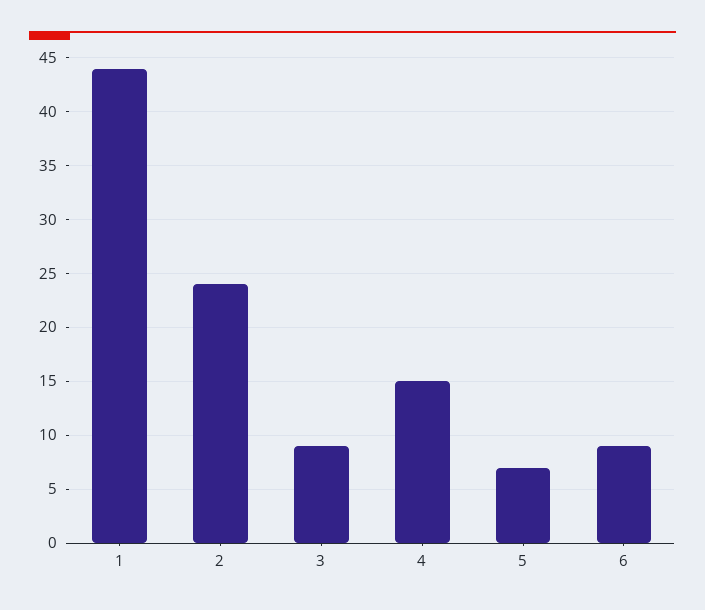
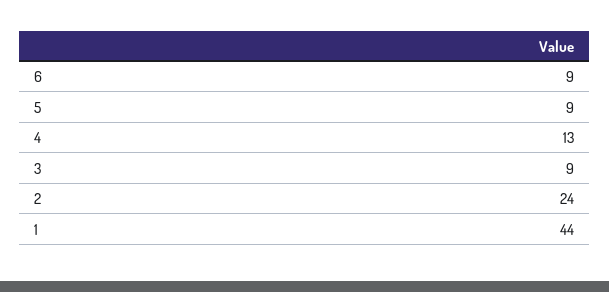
  {
    "1": 44,
    "2": 24,
    "3": 9,
-   "4": 15,
+   "4": 13,
-   "5": 7,
+   "5": 9,
    "6": 9
  }

